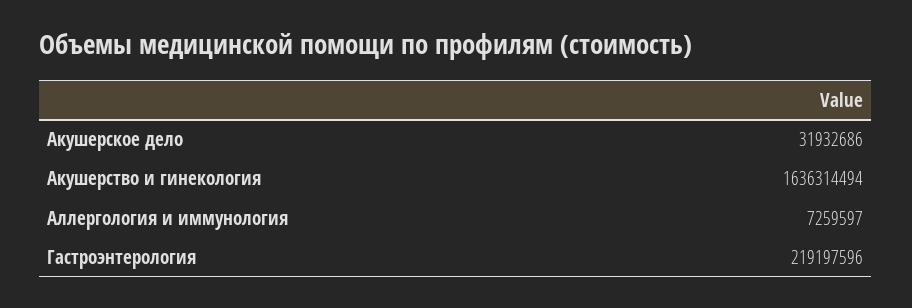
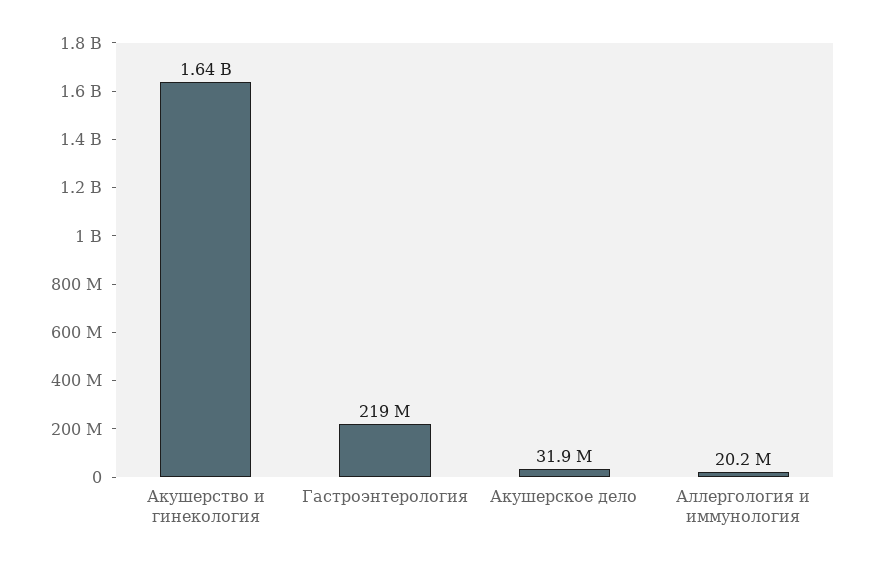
  {
    "Акушерское дело": 31932686,
    "Акушерство и гинекология": 1636314494,
-   "Аллергология и иммунология": 7259597,
+   "Аллергология и иммунология": 20200000,
    "Гастроэнтерология": 219197596
  }

